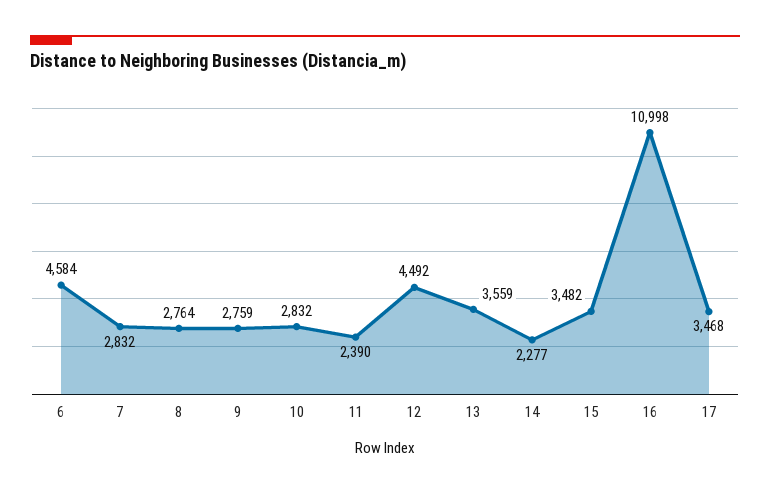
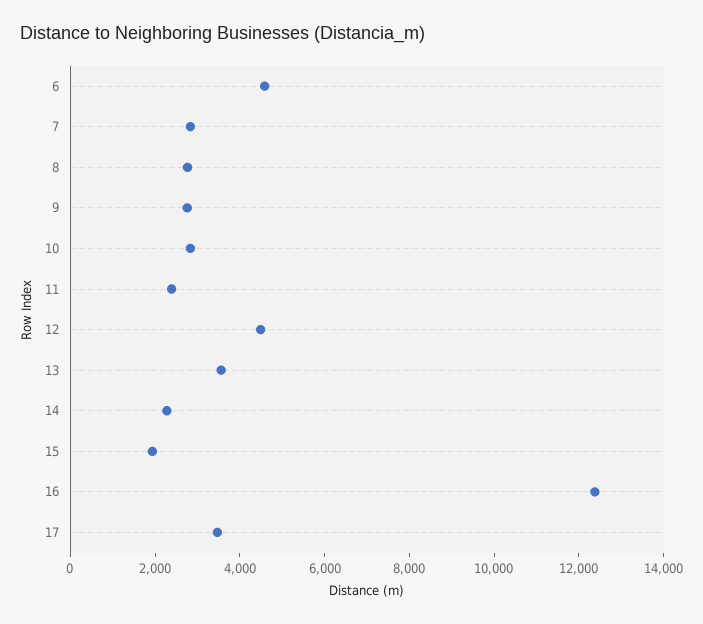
  {
    "6": 4584,
    "7": 2832,
    "8": 2764,
    "9": 2759,
    "10": 2832,
    "11": 2390,
    "12": 4492,
    "13": 3559,
    "14": 2277,
-   "15": 3482,
+   "15": 2000,
-   "16": 10998,
+   "16": 12500,
    "17": 3468
  }

